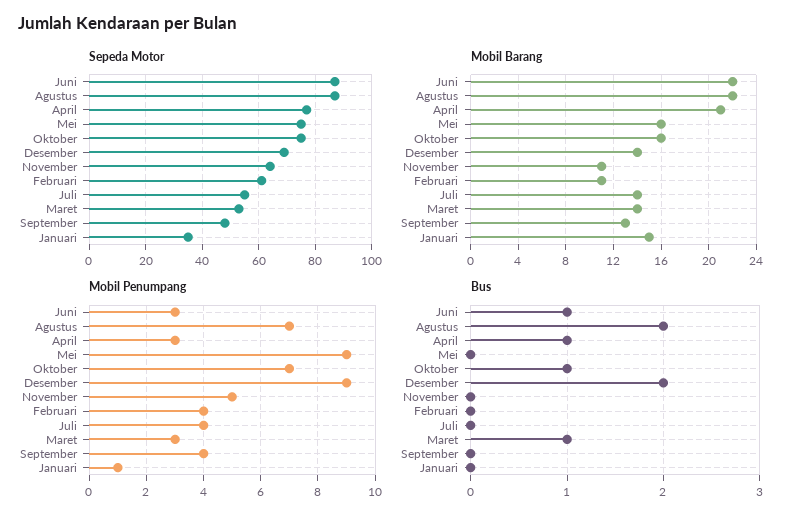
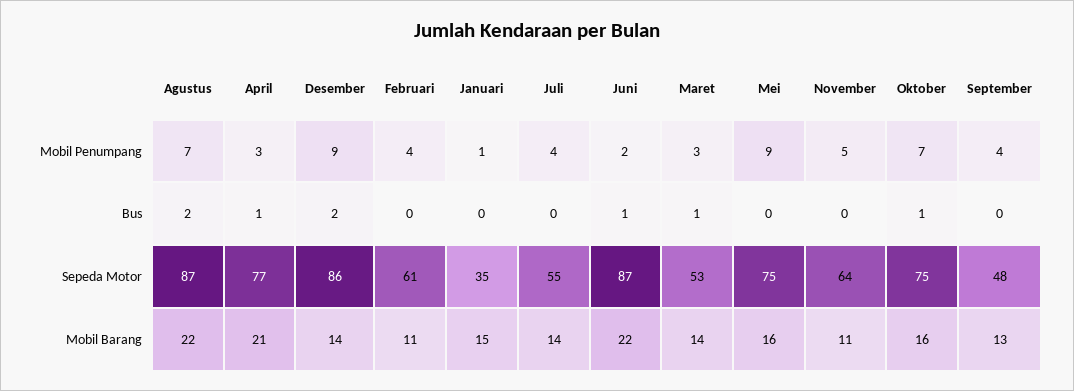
  {
    "Sepeda Motor": {
      "Juni": 87,
      "Agustus": 87,
      "April": 77,
      "Mei": 75,
      "Oktober": 75,
-     "Desember": 70,
+     "Desember": 86,
      "November": 64,
      "Februari": 61,
      "Juli": 55,
      "Maret": 53,
      "September": 48,
      "Januari": 35
    },
    "Mobil Barang": {
      "Juni": 22,
      "Agustus": 22,
      "April": 21,
      "Mei": 16,
      "Oktober": 16,
      "Desember": 14,
      "November": 11,
      "Februari": 11,
      "Juli": 14,
      "Maret": 14,
      "September": 13,
      "Januari": 15
    },
    "Mobil Penumpang": {
-     "Juni": 3,
+     "Juni": 2,
      "Agustus": 7,
      "April": 3,
      "Mei": 9,
      "Oktober": 7,
      "Desember": 9,
      "November": 5,
      "Februari": 4,
      "Juli": 4,
      "Maret": 3,
      "September": 4,
      "Januari": 1
    },
    "Bus": {
      "Juni": 1,
      "Agustus": 2,
      "April": 1,
      "Mei": 0,
      "Oktober": 1,
      "Desember": 2,
      "November": 0,
      "Februari": 0,
      "Juli": 0,
      "Maret": 1,
      "September": 0,
      "Januari": 0
    }
  }

